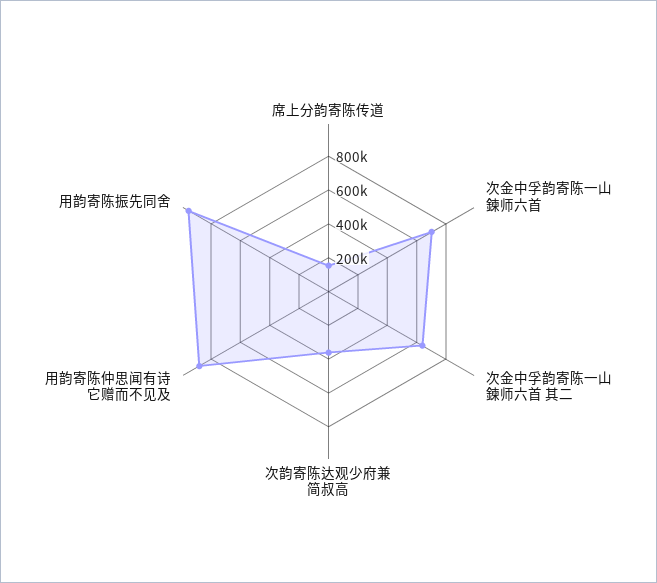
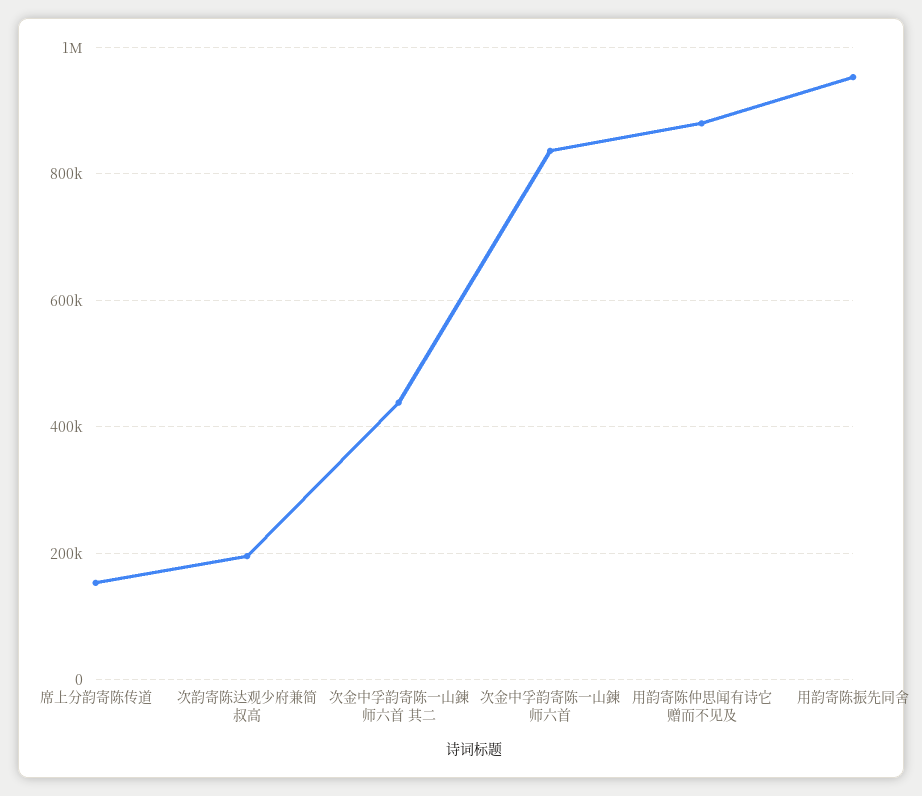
  {
    "席上分韵寄陈传道": 160000,
-   "次金中孚韵寄陈一山鍊师六首": 700000,
+   "次金中孚韵寄陈一山鍊师六首": 840000,
-   "次金中孚韵寄陈一山鍊师六首 其二": 650000,
+   "次金中孚韵寄陈一山鍊师六首 其二": 440000,
-   "次韵寄陈达观少府兼简叔高": 350000,
+   "次韵寄陈达观少府兼简叔高": 200000,
    "用韵寄陈仲思闻有诗它赠而不见及": 880000,
    "用韵寄陈振先同舍": 960000
  }

